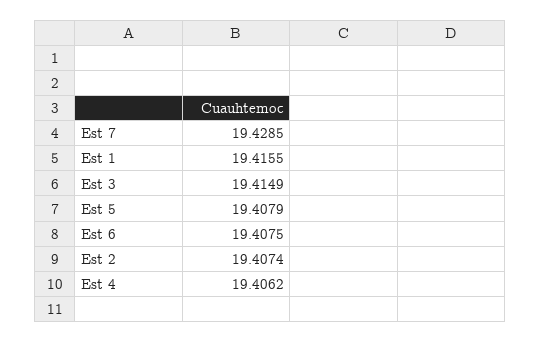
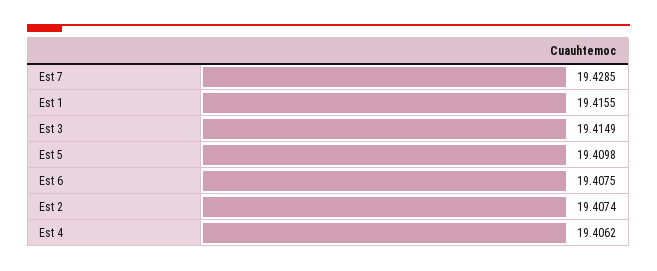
  {
    "Est 7": 19.4285,
    "Est 1": 19.4155,
    "Est 3": 19.4149,
-   "Est 5": 19.4079,
+   "Est 5": 19.4098,
    "Est 6": 19.4075,
    "Est 2": 19.4074,
    "Est 4": 19.4062
  }

